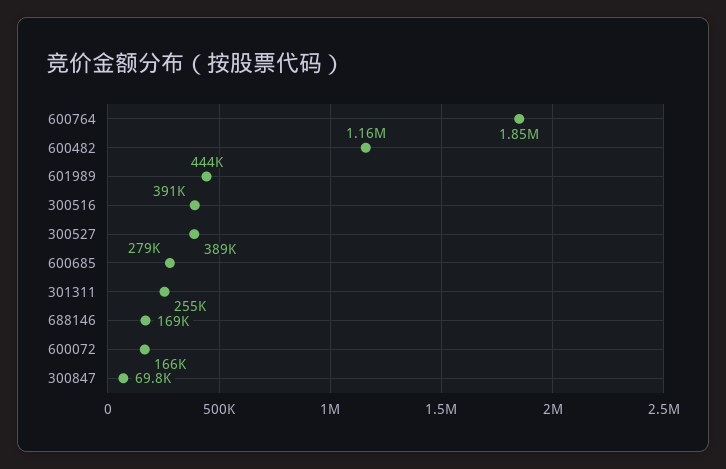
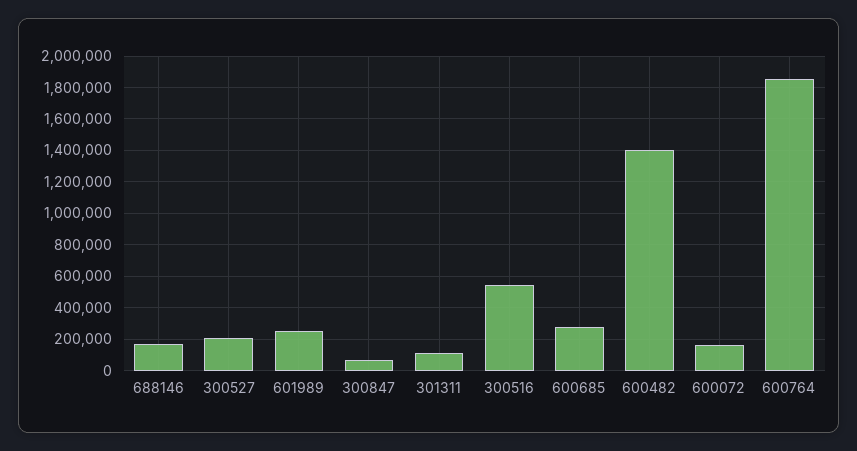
  {
    "600764": 1850000,
-   "600482": 1160000,
+   "600482": 1400000,
-   "601989": 444000,
+   "601989": 250000,
-   "300516": 391000,
+   "300516": 550000,
-   "300527": 389000,
+   "300527": 200000,
    "600685": 279000,
-   "301311": 255000,
+   "301311": 100000,
    "688146": 169000,
    "600072": 166000,
    "300847": 69800
  }

